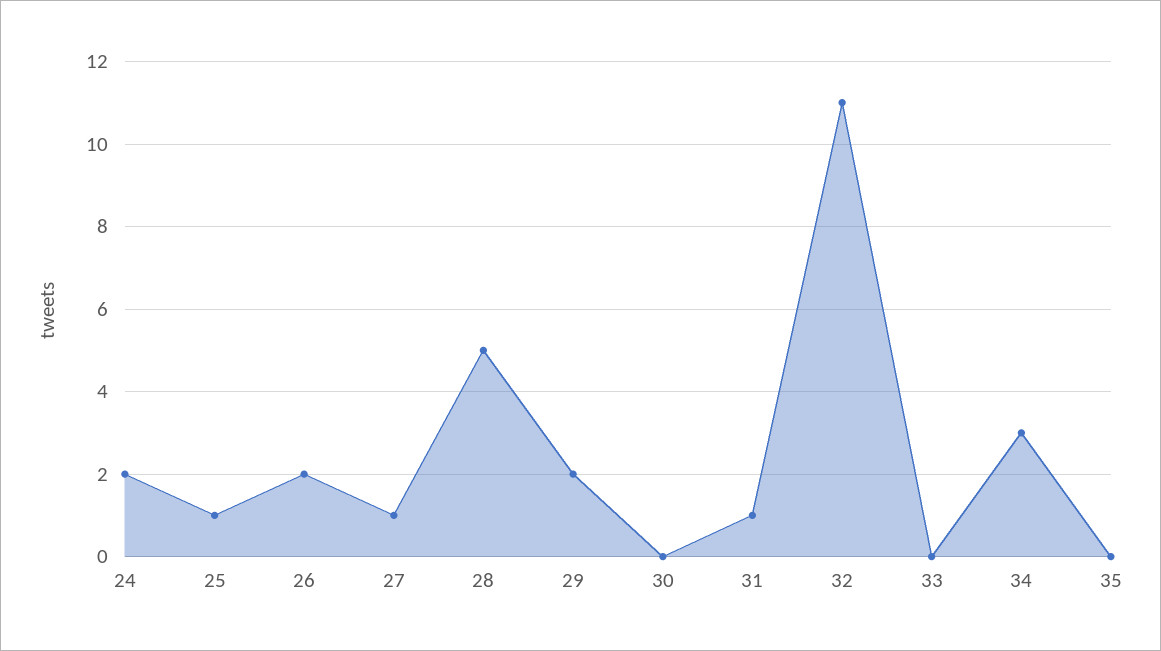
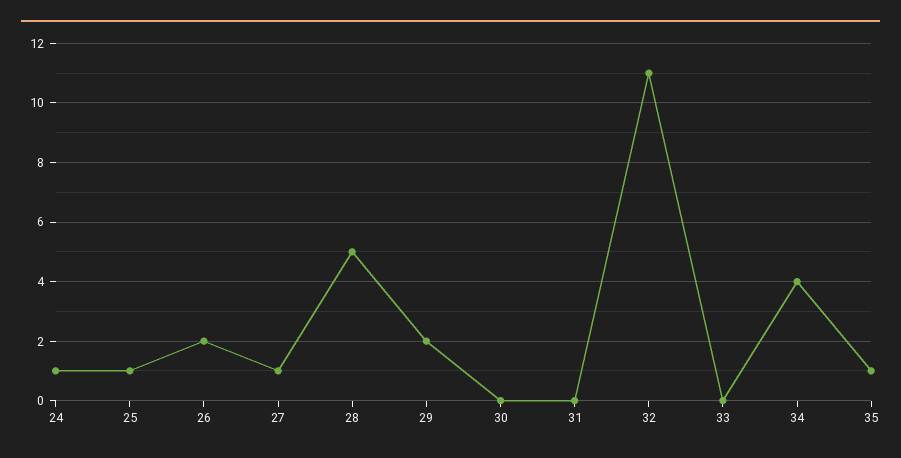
  {
-   "24": 2,
+   "24": 1,
    "25": 1,
    "26": 2,
    "27": 1,
    "28": 5,
    "29": 2,
    "30": 0,
-   "31": 1,
+   "31": 0,
    "32": 11,
    "33": 0,
-   "34": 3,
+   "34": 4,
-   "35": 0
+   "35": 1
  }

